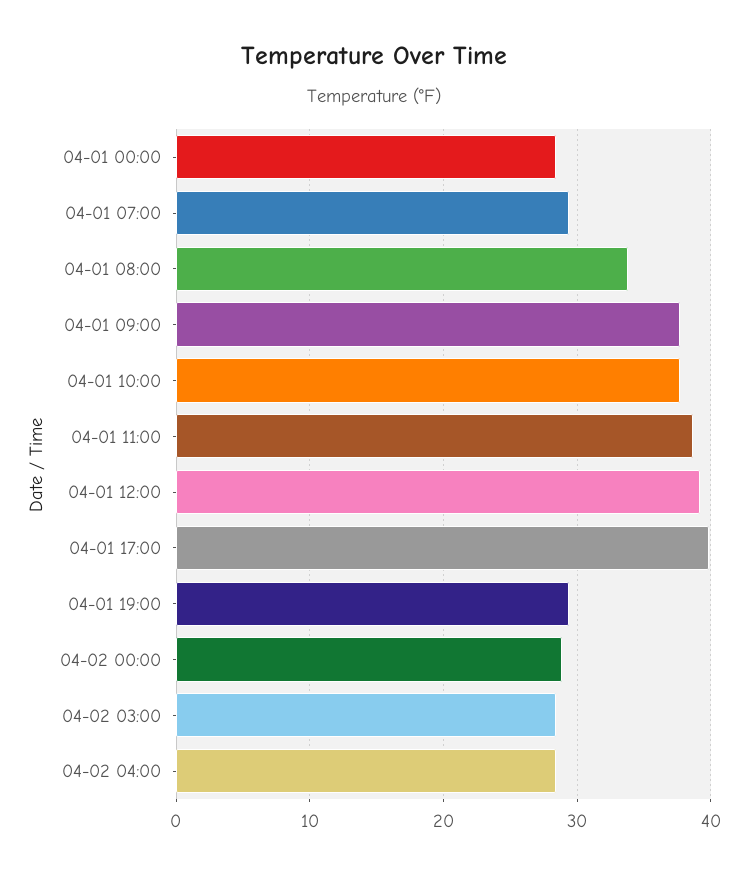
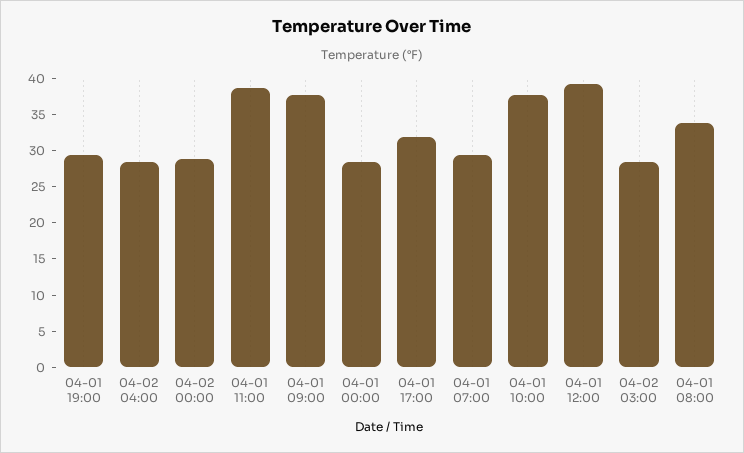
  {
    "04-01 00:00": 28,
    "04-01 07:00": 29,
    "04-01 08:00": 34,
    "04-01 09:00": 38,
    "04-01 10:00": 38,
    "04-01 11:00": 39,
    "04-01 12:00": 39,
-   "04-01 17:00": 40,
+   "04-01 17:00": 32.5,
    "04-01 19:00": 29,
    "04-02 00:00": 29,
    "04-02 03:00": 28,
    "04-02 04:00": 28
  }

